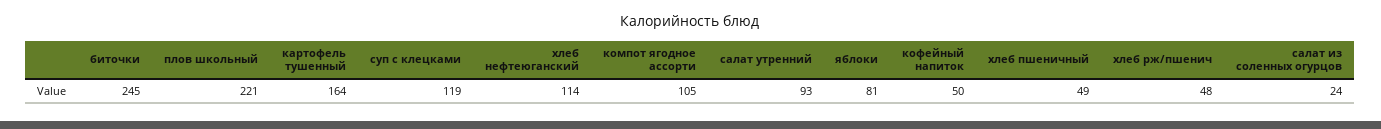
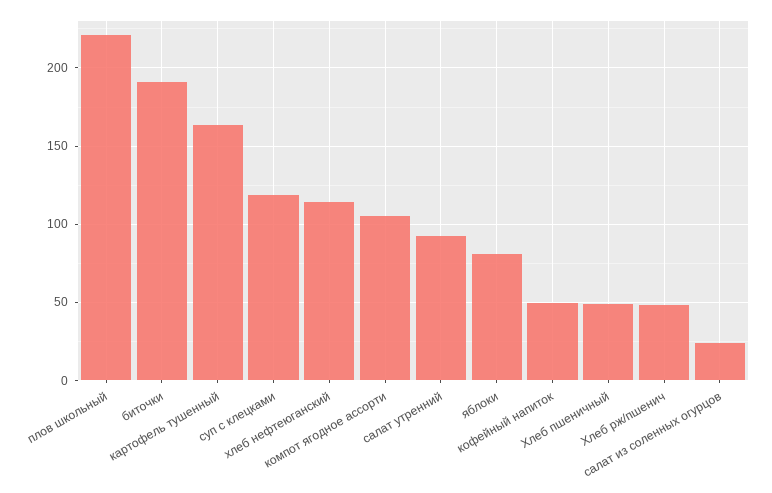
  {
-   "биточки": 245,
+   "биточки": 190,
    "плов школьный": 221,
    "картофель тушенный": 164,
    "суп с клецками": 119,
    "хлеб нефтеюганский": 114,
    "компот ягодное ассорти": 105,
    "салат утренний": 93,
    "яблоки": 81,
    "кофейный напиток": 50,
    "хлеб пшеничный": 49,
    "хлеб рж/пшенич": 48,
    "салат из соленных огурцов": 24
  }

